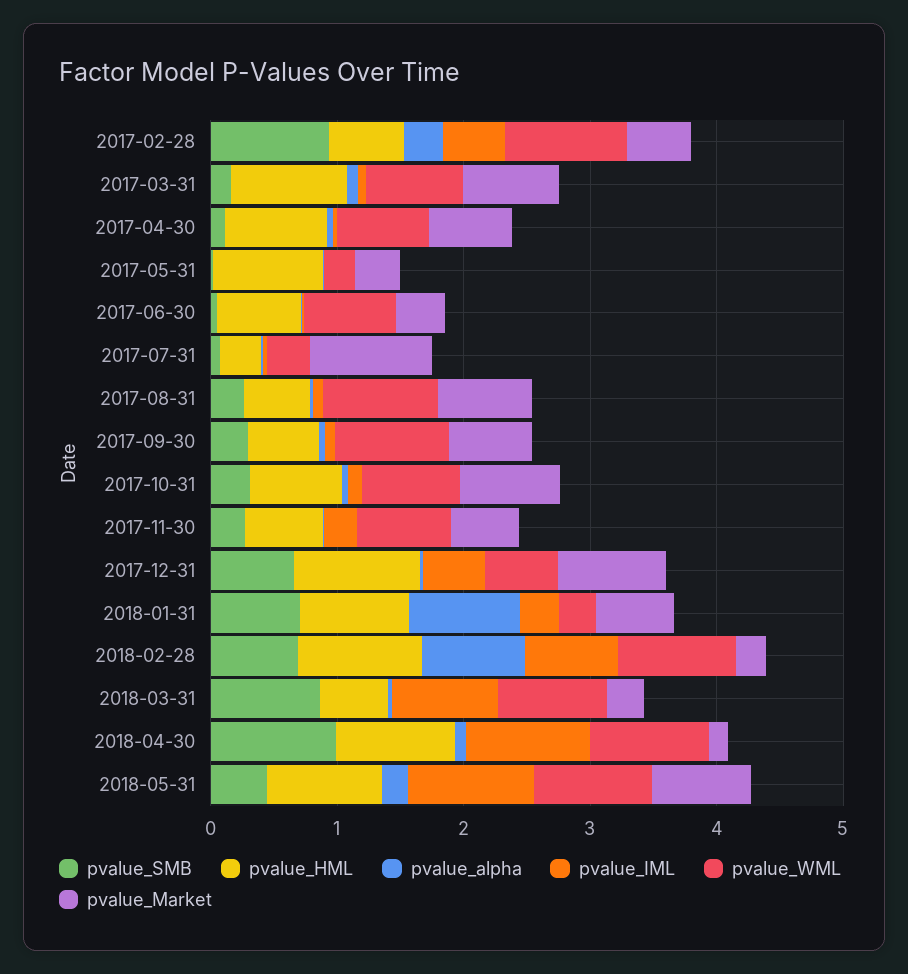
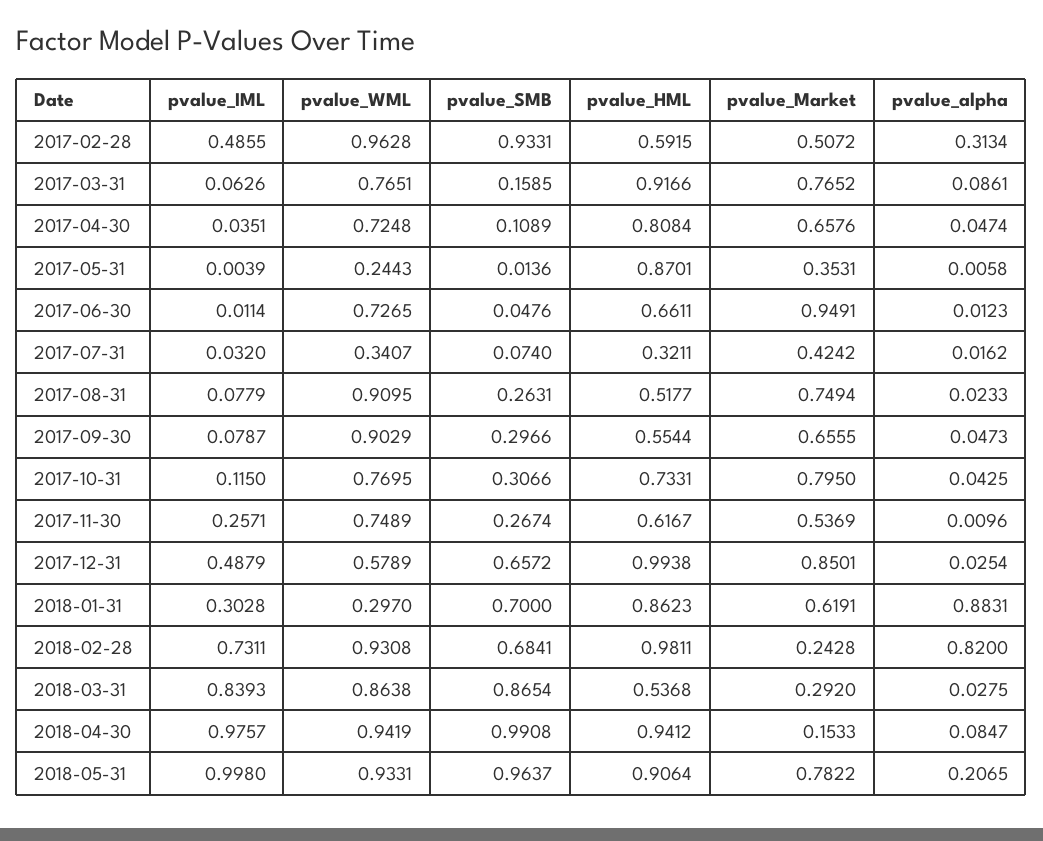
  {
    "pvalue_SMB": {
      "2017-02-28": 0.9331,
      "2017-03-31": 0.1585,
      "2017-04-30": 0.1089,
      "2017-05-31": 0.0136,
      "2017-06-30": 0.0476,
      "2017-07-31": 0.074,
      "2017-08-31": 0.2631,
      "2017-09-30": 0.2966,
      "2017-10-31": 0.3066,
      "2017-11-30": 0.2674,
      "2017-12-31": 0.6572,
      "2018-01-31": 0.7,
      "2018-02-28": 0.6841,
      "2018-03-31": 0.8654,
      "2018-04-30": 0.9908,
-     "2018-05-31": 0.4
+     "2018-05-31": 0.9637
    },
    "pvalue_HML": {
      "2017-02-28": 0.5915,
      "2017-03-31": 0.9166,
      "2017-04-30": 0.8084,
      "2017-05-31": 0.8701,
      "2017-06-30": 0.6611,
      "2017-07-31": 0.3211,
      "2017-08-31": 0.5177,
      "2017-09-30": 0.5544,
      "2017-10-31": 0.7331,
      "2017-11-30": 0.6167,
      "2017-12-31": 0.9938,
      "2018-01-31": 0.8623,
      "2018-02-28": 0.9811,
      "2018-03-31": 0.5368,
      "2018-04-30": 0.9412,
      "2018-05-31": 0.9064
    },
    "pvalue_alpha": {
      "2017-02-28": 0.3134,
      "2017-03-31": 0.0861,
      "2017-04-30": 0.0474,
      "2017-05-31": 0.0058,
      "2017-06-30": 0.0123,
      "2017-07-31": 0.0162,
      "2017-08-31": 0.0233,
      "2017-09-30": 0.0473,
      "2017-10-31": 0.0425,
      "2017-11-30": 0.0096,
      "2017-12-31": 0.0254,
      "2018-01-31": 0.8831,
      "2018-02-28": 0.82,
      "2018-03-31": 0.0275,
      "2018-04-30": 0.0847,
      "2018-05-31": 0.2065
    },
    "pvalue_IML": {
      "2017-02-28": 0.4855,
      "2017-03-31": 0.0626,
      "2017-04-30": 0.0351,
      "2017-05-31": 0.0039,
      "2017-06-30": 0.0114,
      "2017-07-31": 0.032,
      "2017-08-31": 0.0779,
      "2017-09-30": 0.0787,
      "2017-10-31": 0.115,
      "2017-11-30": 0.2571,
      "2017-12-31": 0.4879,
      "2018-01-31": 0.3028,
      "2018-02-28": 0.7311,
      "2018-03-31": 0.8393,
      "2018-04-30": 0.9757,
      "2018-05-31": 0.998
    },
    "pvalue_WML": {
      "2017-02-28": 0.9628,
      "2017-03-31": 0.7651,
      "2017-04-30": 0.7248,
      "2017-05-31": 0.2443,
      "2017-06-30": 0.7265,
      "2017-07-31": 0.3407,
      "2017-08-31": 0.9095,
      "2017-09-30": 0.9029,
      "2017-10-31": 0.7695,
      "2017-11-30": 0.7489,
      "2017-12-31": 0.5789,
      "2018-01-31": 0.297,
      "2018-02-28": 0.9308,
      "2018-03-31": 0.8638,
      "2018-04-30": 0.9419,
      "2018-05-31": 0.9331
    },
    "pvalue_Market": {
      "2017-02-28": 0.5072,
      "2017-03-31": 0.7652,
      "2017-04-30": 0.6576,
      "2017-05-31": 0.3531,
-     "2017-06-30": 0.4,
+     "2017-06-30": 0.9491,
-     "2017-07-31": 1,
+     "2017-07-31": 0.4242,
      "2017-08-31": 0.7494,
      "2017-09-30": 0.6555,
      "2017-10-31": 0.795,
      "2017-11-30": 0.5369,
      "2017-12-31": 0.8501,
      "2018-01-31": 0.6191,
      "2018-02-28": 0.2428,
      "2018-03-31": 0.292,
      "2018-04-30": 0.1533,
      "2018-05-31": 0.7822
    }
  }

